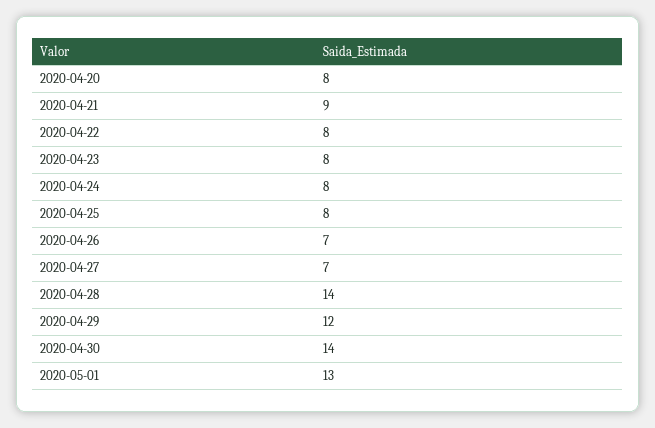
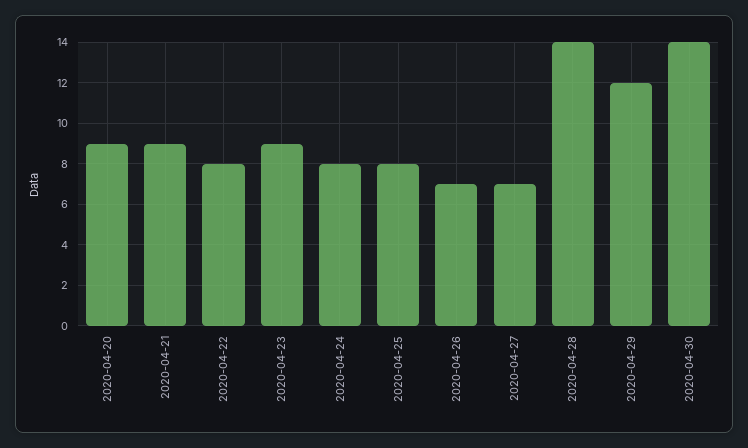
  {
-   "2020-04-20": 8,
+   "2020-04-20": 9,
    "2020-04-21": 9,
    "2020-04-22": 8,
-   "2020-04-23": 8,
+   "2020-04-23": 9,
    "2020-04-24": 8,
    "2020-04-25": 8,
    "2020-04-26": 7,
    "2020-04-27": 7,
    "2020-04-28": 14,
    "2020-04-29": 12,
-   "2020-04-30": 14,
+   "2020-04-30": 14
-   "2020-05-01": 13
  }

